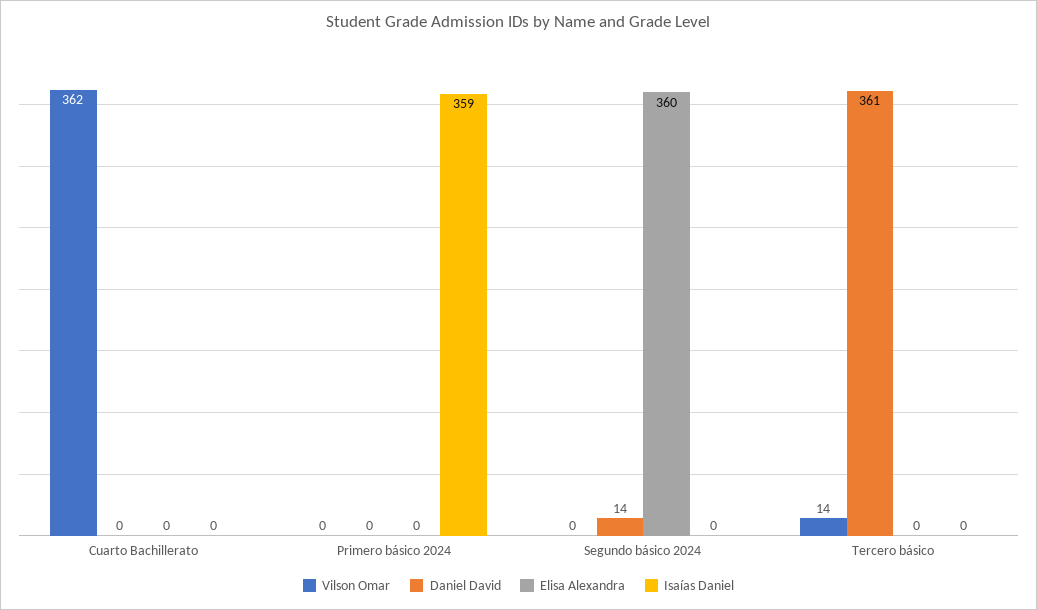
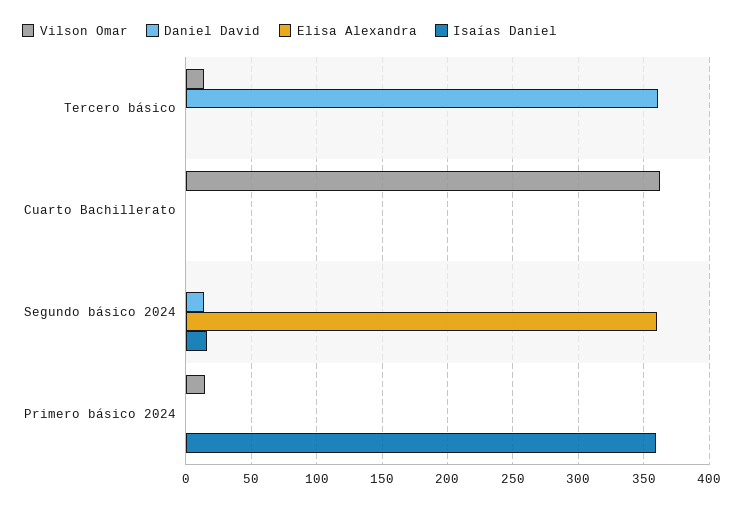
  {
    "Vilson Omar": {
      "Cuarto Bachillerato": 362,
-     "Primero básico 2024": 0,
+     "Primero básico 2024": 15,
      "Segundo básico 2024": 0,
      "Tercero básico": 14
    },
    "Daniel David": {
      "Cuarto Bachillerato": 0,
      "Primero básico 2024": 0,
      "Segundo básico 2024": 14,
      "Tercero básico": 361
    },
    "Elisa Alexandra": {
      "Cuarto Bachillerato": 0,
      "Primero básico 2024": 0,
      "Segundo básico 2024": 360,
      "Tercero básico": 0
    },
    "Isaías Daniel": {
      "Cuarto Bachillerato": 0,
      "Primero básico 2024": 359,
-     "Segundo básico 2024": 0,
+     "Segundo básico 2024": 15,
      "Tercero básico": 0
    }
  }

